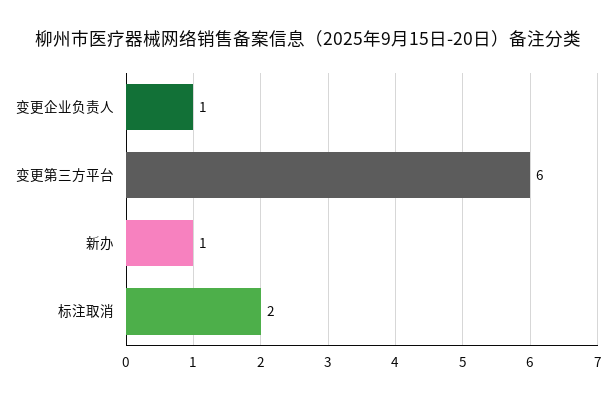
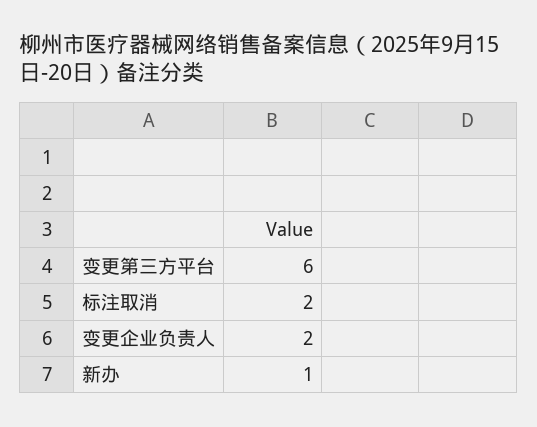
  {
-   "变更企业负责人": 1,
+   "变更企业负责人": 2,
    "变更第三方平台": 6,
    "新办": 1,
    "标注取消": 2
  }

